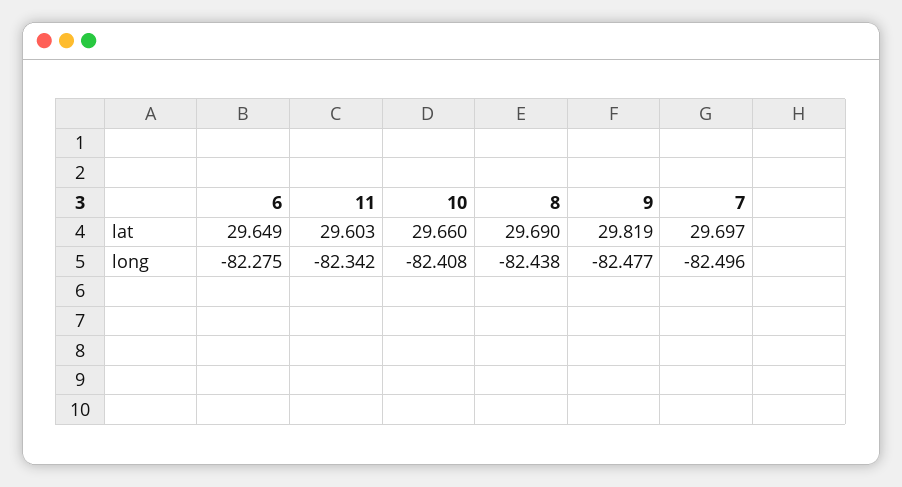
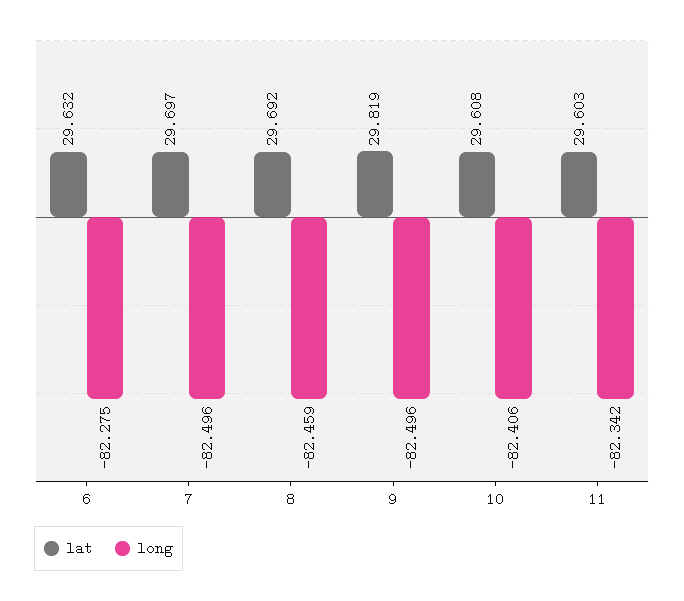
  {
    "lat": {
-     "6": 29.649,
+     "6": 29.632,
      "11": 29.603,
-     "10": 29.66,
+     "10": 29.608,
-     "8": 29.69,
+     "8": 29.692,
      "9": 29.819,
      "7": 29.697
    },
    "long": {
      "6": -82.275,
      "11": -82.342,
-     "10": -82.408,
+     "10": -82.406,
-     "8": -82.438,
+     "8": -82.459,
-     "9": -82.477,
+     "9": -82.496,
      "7": -82.496
    }
  }

